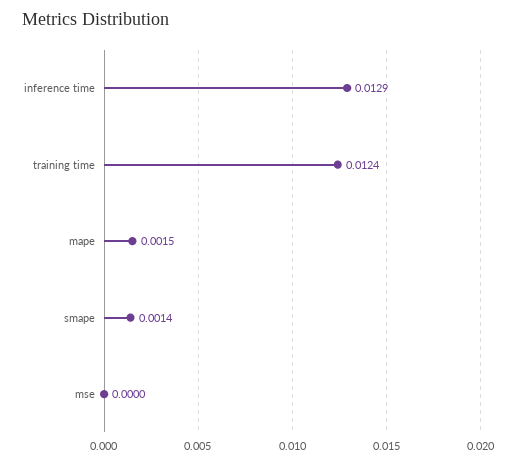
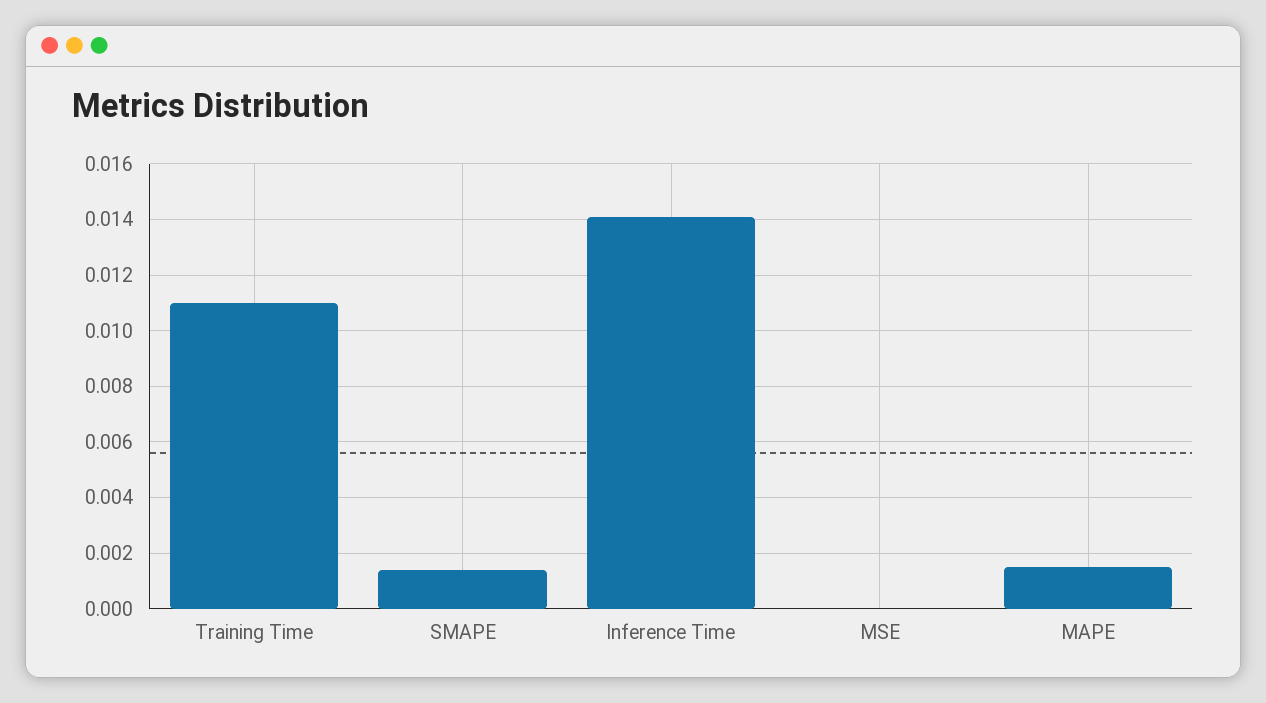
  {
-   "inference time": 0.0129,
+   "inference time": 0.014,
-   "training time": 0.0124,
+   "training time": 0.011,
    "mape": 0.0015,
    "smape": 0.0014,
    "mse": 0
  }

